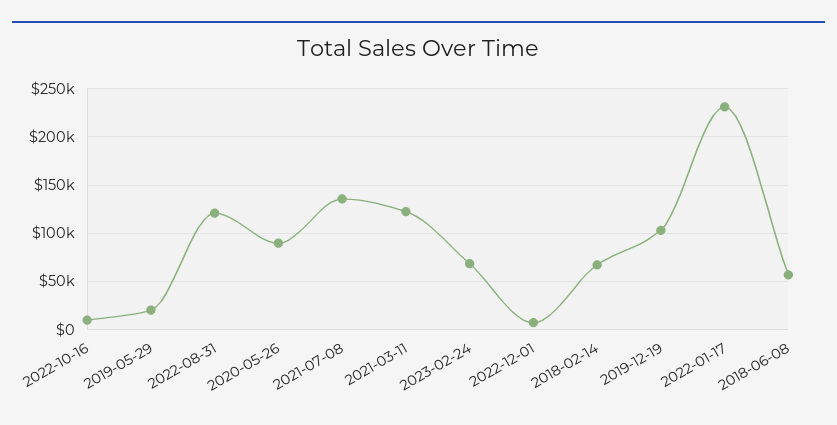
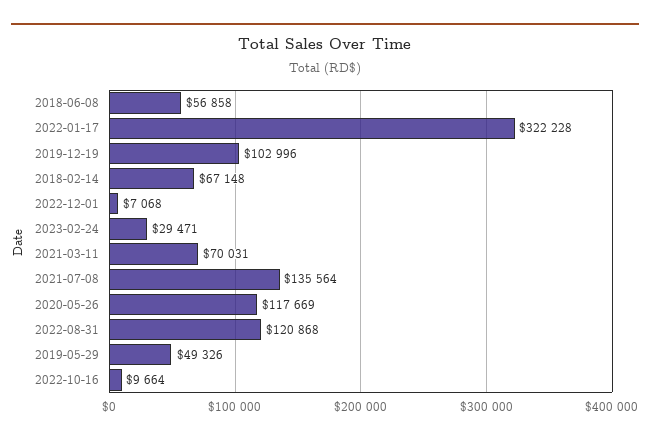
  {
    "2022-10-16": 9664,
-   "2019-05-29": 20000,
+   "2019-05-29": 49326,
    "2022-08-31": 120868,
-   "2020-05-26": 90000,
+   "2020-05-26": 117669,
    "2021-07-08": 135564,
-   "2021-03-11": 120000,
+   "2021-03-11": 70031,
-   "2023-02-24": 70000,
+   "2023-02-24": 29471,
    "2022-12-01": 7068,
    "2018-02-14": 67148,
    "2019-12-19": 102996,
-   "2022-01-17": 230000,
+   "2022-01-17": 322228,
    "2018-06-08": 56858
  }

